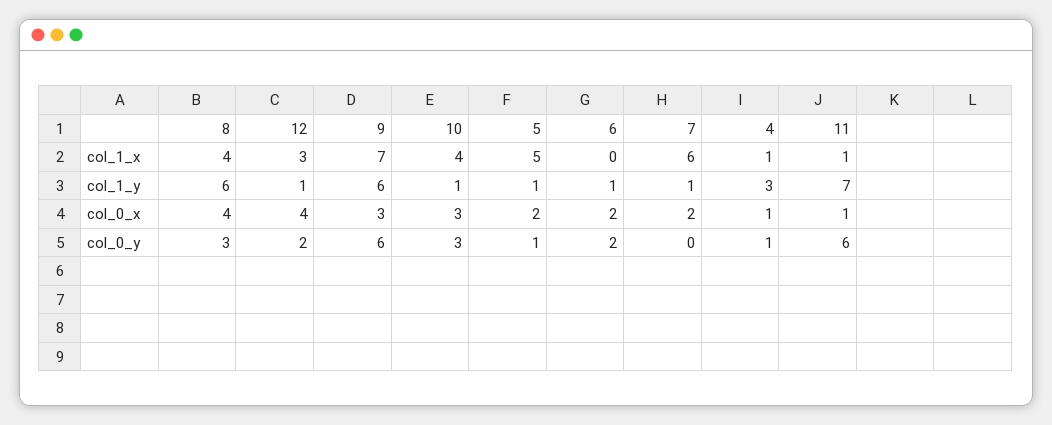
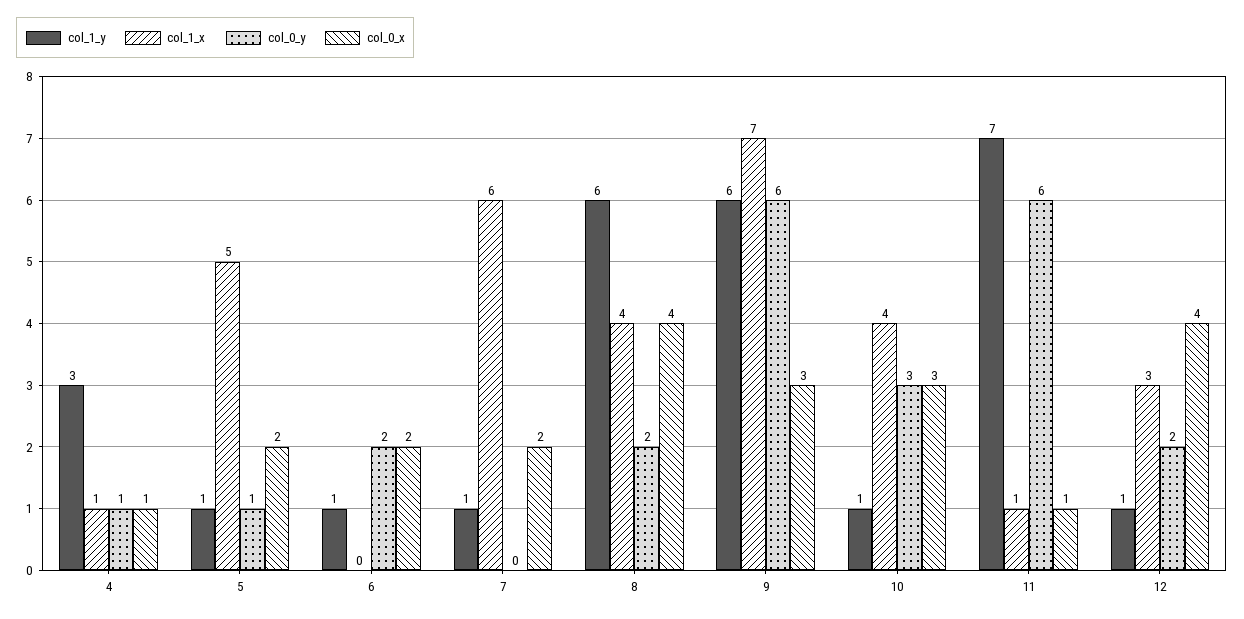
  {
    "col_1_x": {
      "8": 4,
      "12": 3,
      "9": 7,
      "10": 4,
      "5": 5,
      "6": 0,
      "7": 6,
      "4": 1,
      "11": 1
    },
    "col_1_y": {
      "8": 6,
      "12": 1,
      "9": 6,
      "10": 1,
      "5": 1,
      "6": 1,
      "7": 1,
      "4": 3,
      "11": 7
    },
    "col_0_x": {
      "8": 4,
      "12": 4,
      "9": 3,
      "10": 3,
      "5": 2,
      "6": 2,
      "7": 2,
      "4": 1,
      "11": 1
    },
    "col_0_y": {
-     "8": 3,
+     "8": 2,
      "12": 2,
      "9": 6,
      "10": 3,
      "5": 1,
      "6": 2,
      "7": 0,
      "4": 1,
      "11": 6
    }
  }

